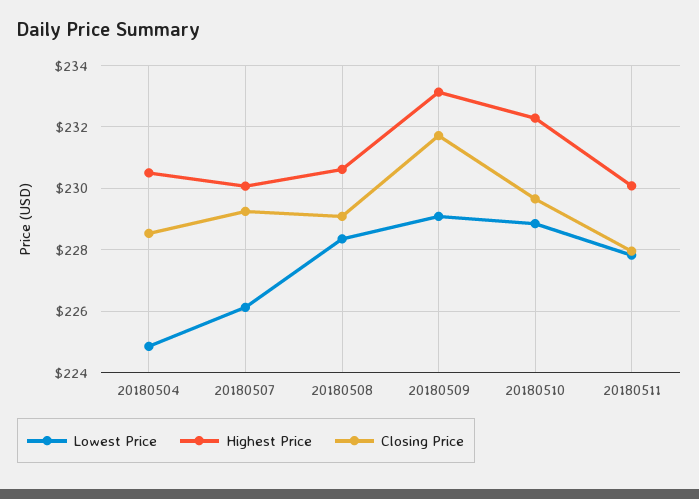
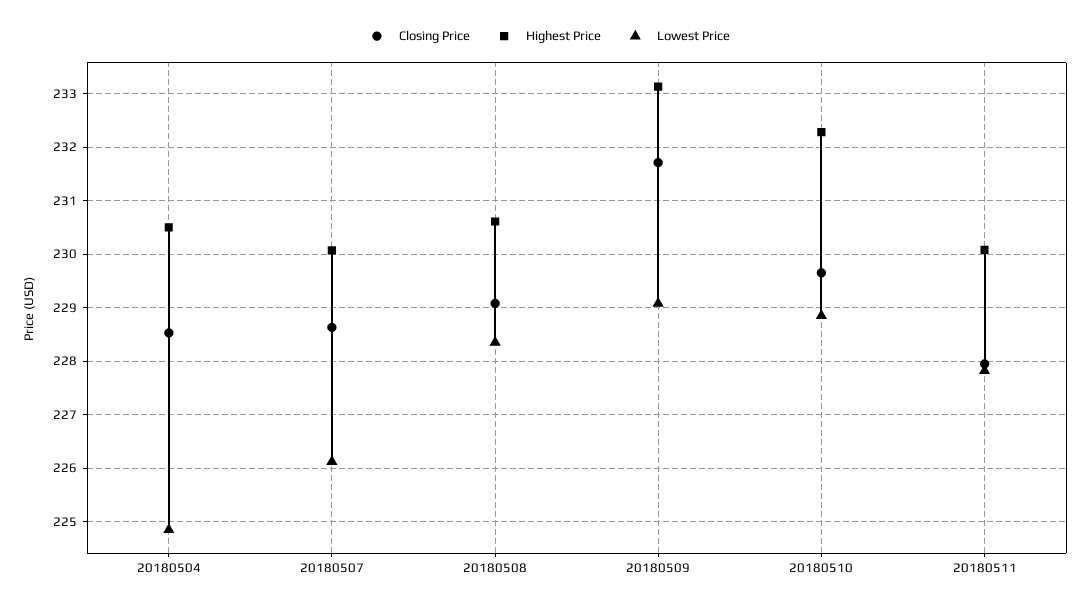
  {
    "Lowest Price": {
      "20180504": 224.8,
      "20180507": 226.2,
      "20180508": 228.4,
      "20180509": 229,
      "20180510": 228.8,
      "20180511": 227.8
    },
    "Highest Price": {
      "20180504": 230.6,
      "20180507": 230,
      "20180508": 230.6,
      "20180509": 233.2,
      "20180510": 232.2,
      "20180511": 230
    },
    "Closing Price": {
      "20180504": 228.6,
-     "20180507": 229.2,
+     "20180507": 228.6,
      "20180508": 229,
      "20180509": 231.8,
      "20180510": 229.6,
      "20180511": 228
    }
  }

